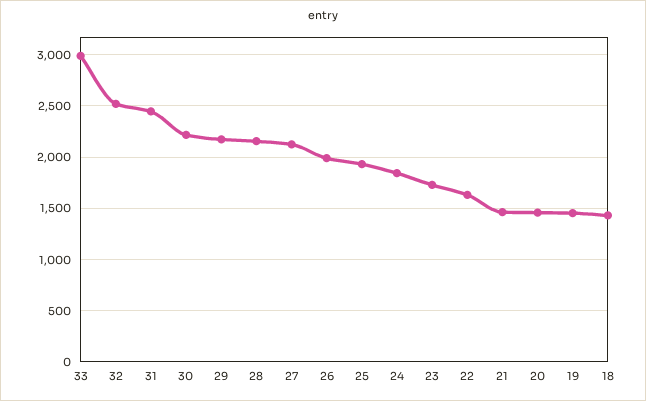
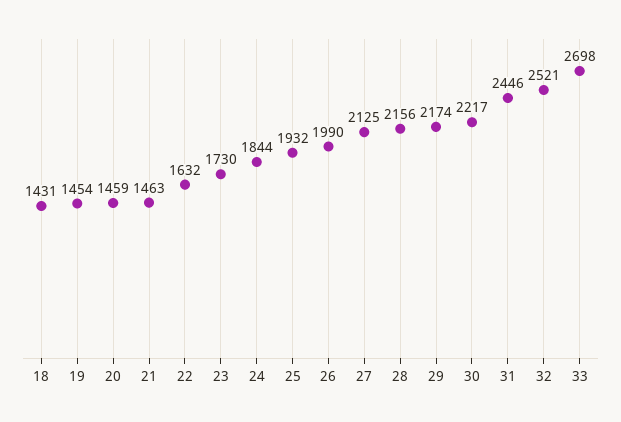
  {
-   "33": 3000,
+   "33": 2698,
    "32": 2521,
    "31": 2446,
    "30": 2217,
    "29": 2174,
    "28": 2156,
    "27": 2125,
    "26": 1990,
    "25": 1932,
    "24": 1844,
    "23": 1730,
    "22": 1632,
    "21": 1463,
    "20": 1459,
    "19": 1454,
    "18": 1431
  }

